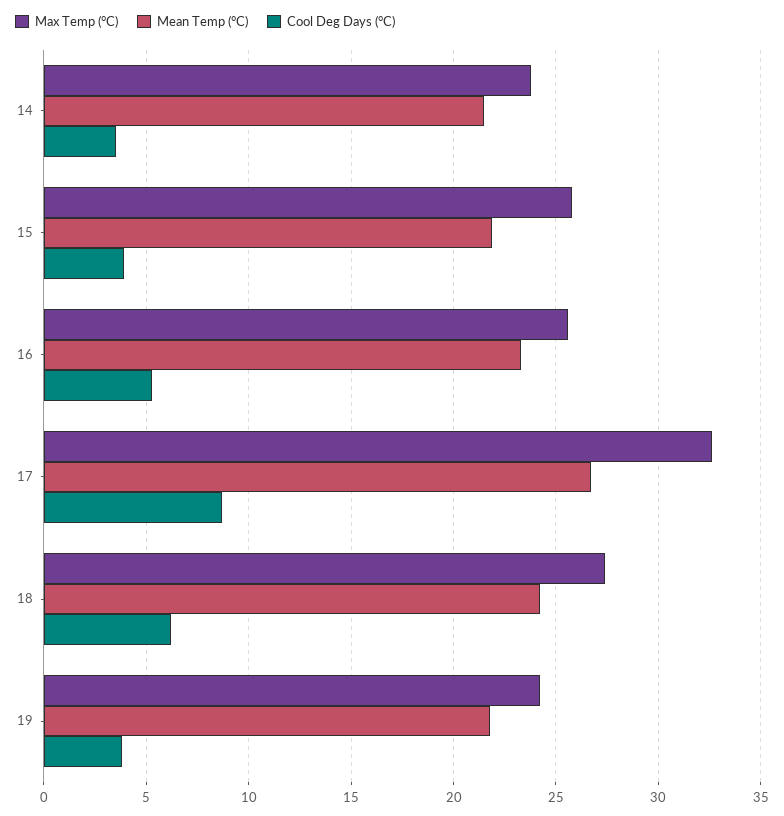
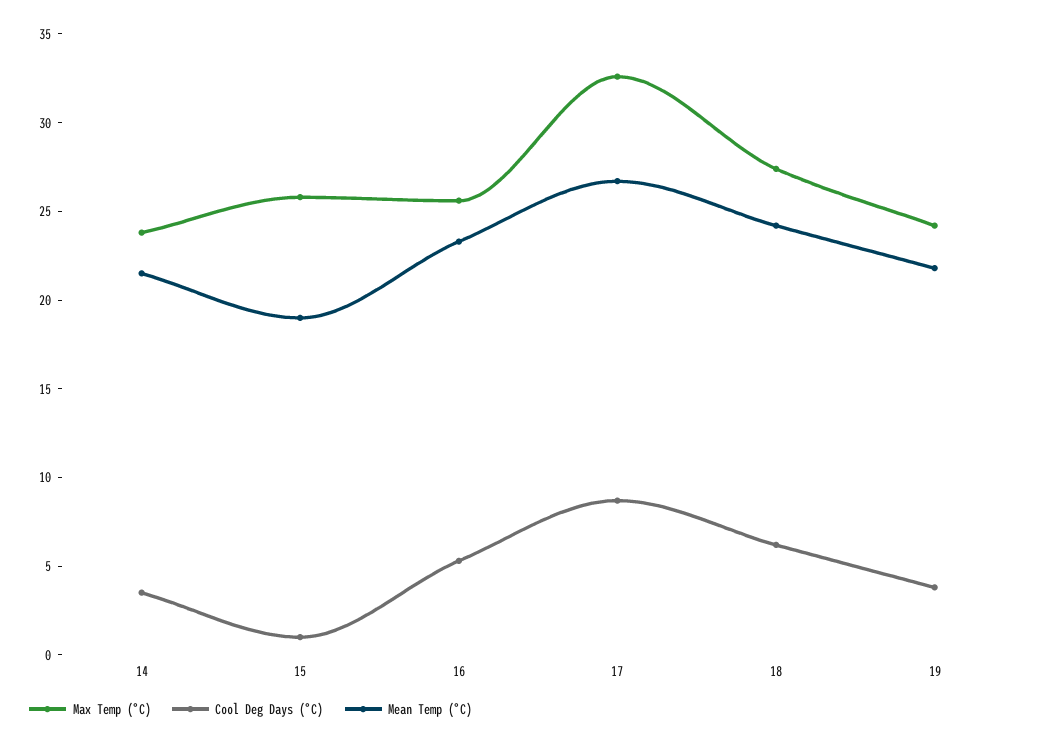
  {
    "Max Temp (°C)": {
      "14": 24,
      "15": 26,
      "16": 25.5,
      "17": 32.5,
      "18": 27.5,
      "19": 24
    },
    "Mean Temp (°C)": {
      "14": 21.5,
-     "15": 22,
+     "15": 19,
      "16": 23.5,
      "17": 26.5,
      "18": 24,
      "19": 22
    },
    "Cool Deg Days (°C)": {
      "14": 3.5,
-     "15": 4,
+     "15": 1,
      "16": 5.5,
      "17": 8.5,
      "18": 6,
      "19": 4
    }
  }

